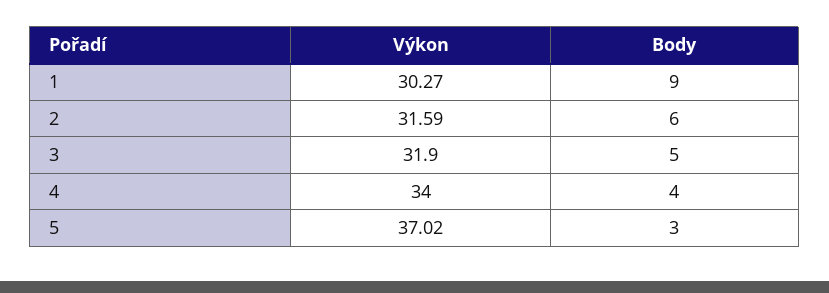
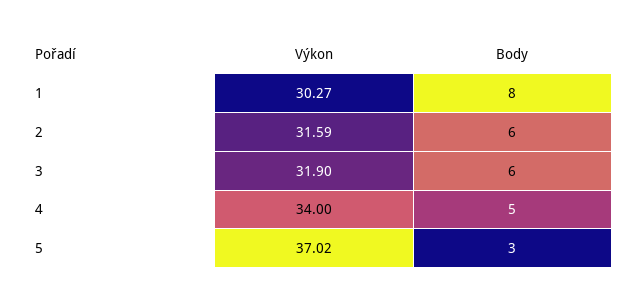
  {
    "Výkon": {
      "1": 30.27,
      "2": 31.59,
      "3": 31.9,
      "4": 34,
      "5": 37.02
    },
    "Body": {
-     "1": 9,
+     "1": 8,
      "2": 6,
-     "3": 5,
+     "3": 6,
-     "4": 4,
+     "4": 5,
      "5": 3
    }
  }

